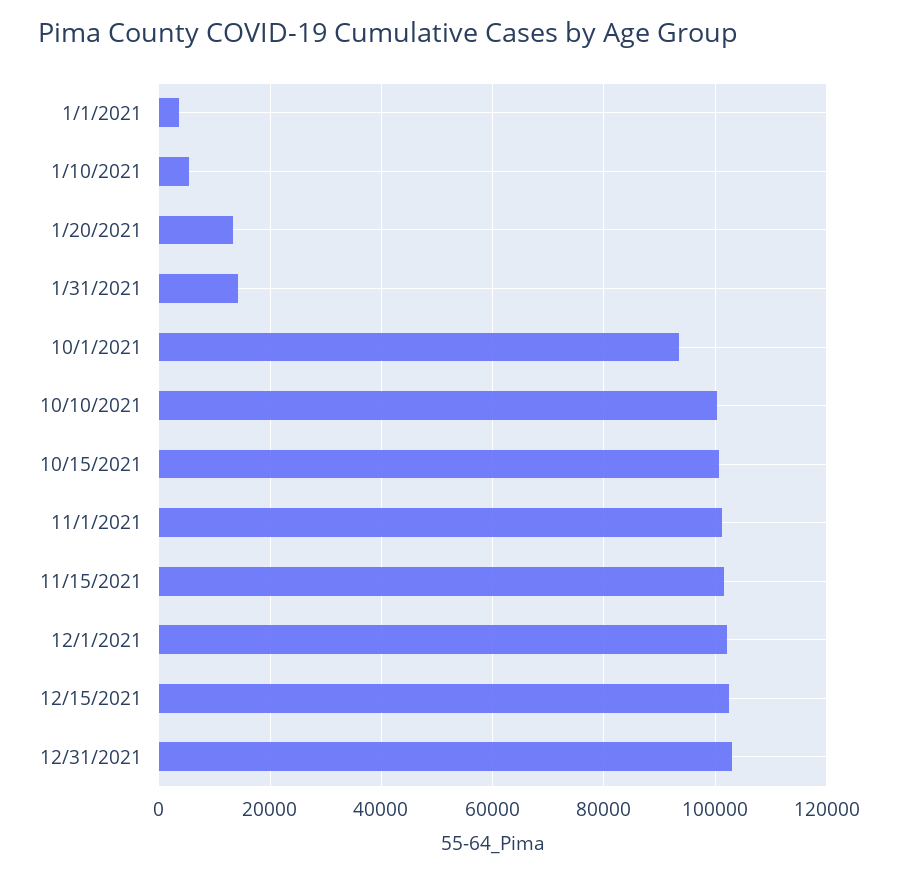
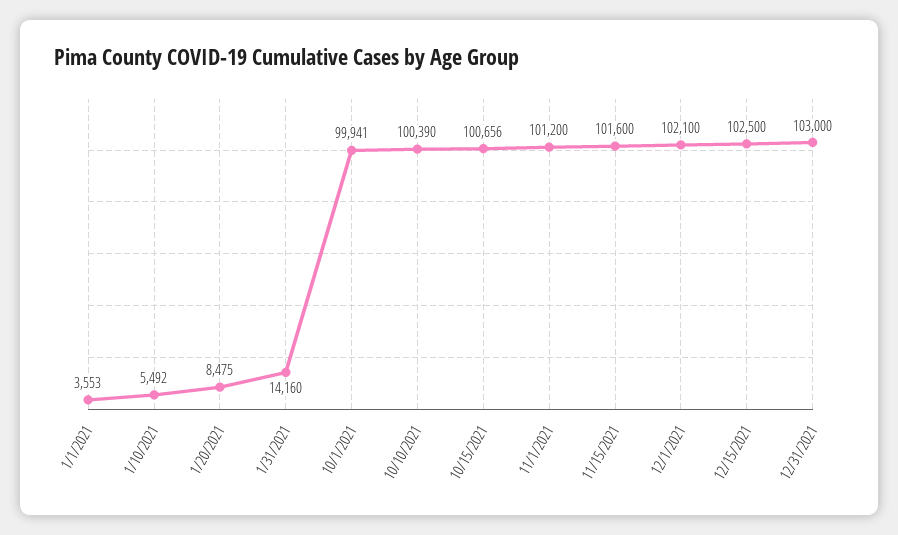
  {
    "1/1/2021": 3553,
    "1/10/2021": 5492,
-   "1/20/2021": 14000,
+   "1/20/2021": 8475,
    "1/31/2021": 14160,
-   "10/1/2021": 94000,
+   "10/1/2021": 99941,
    "10/10/2021": 100390,
    "10/15/2021": 100656,
    "11/1/2021": 101200,
    "11/15/2021": 101600,
    "12/1/2021": 102100,
    "12/15/2021": 102500,
    "12/31/2021": 103000
  }

